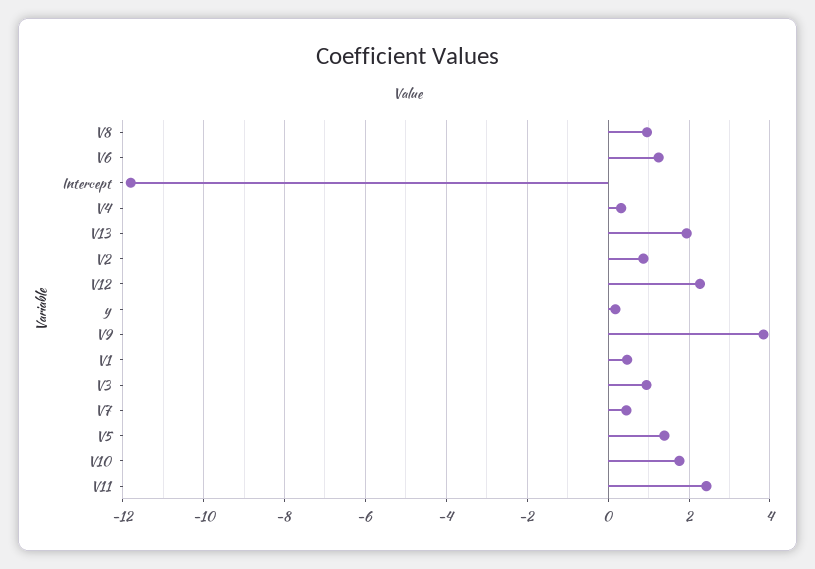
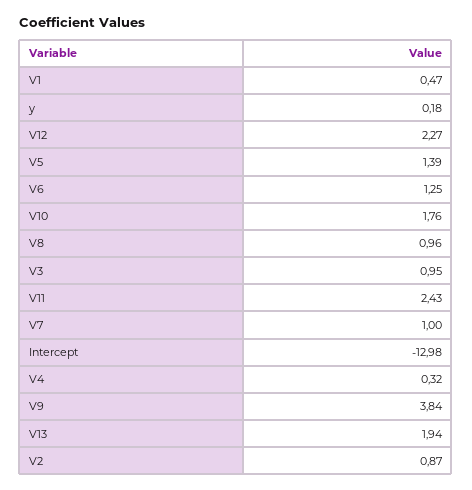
  {
    "V8": 0.96,
    "V6": 1.25,
-   "Intercept": -11.8,
+   "Intercept": -12.98,
    "V4": 0.32,
    "V13": 1.94,
    "V2": 0.87,
    "V12": 2.27,
    "y": 0.18,
    "V9": 3.84,
    "V1": 0.47,
    "V3": 0.95,
-   "V7": 0.4,
+   "V7": 1,
    "V5": 1.39,
    "V10": 1.76,
    "V11": 2.43
  }

